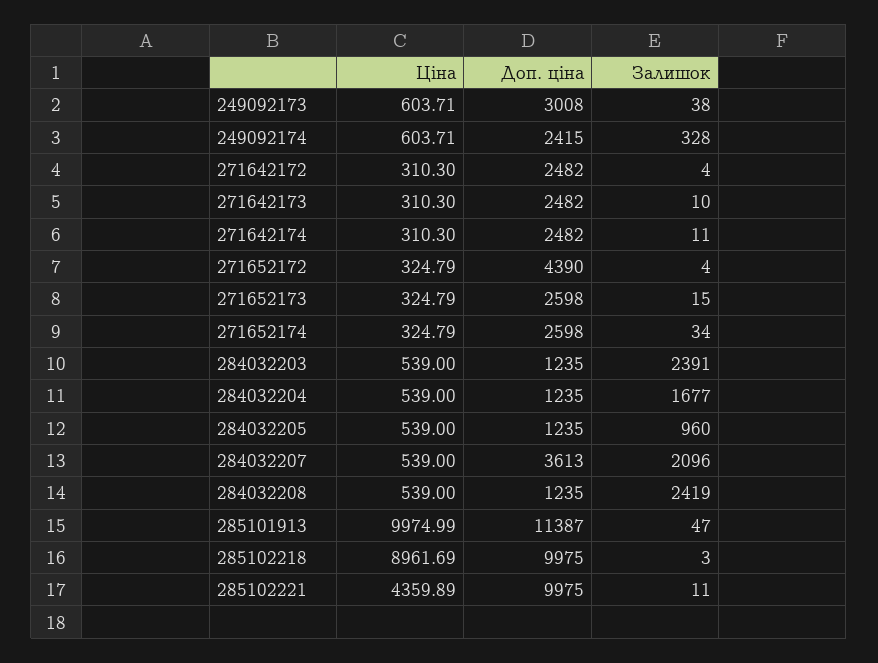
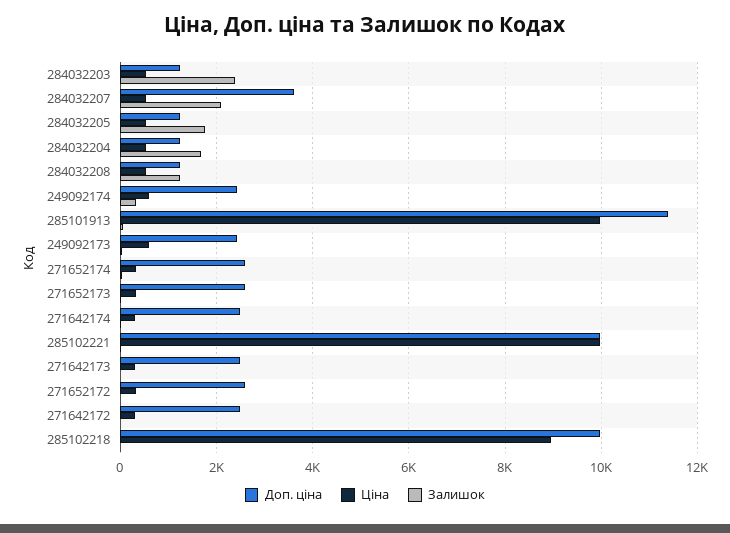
  {
    "Ціна": {
      "249092173": 603.71,
      "249092174": 603.71,
      "271642172": 310.3,
      "271642173": 310.3,
      "271642174": 310.3,
      "271652172": 324.79,
      "271652173": 324.79,
      "271652174": 324.79,
      "284032203": 539,
      "284032204": 539,
      "284032205": 539,
      "284032207": 539,
      "284032208": 539,
      "285101913": 9974.99,
      "285102218": 8961.69,
-     "285102221": 4359.89
+     "285102221": 10000
    },
    "Доп. ціна": {
-     "249092173": 3008,
+     "249092173": 2400,
      "249092174": 2415,
      "271642172": 2482,
      "271642173": 2482,
      "271642174": 2482,
-     "271652172": 4390,
+     "271652172": 2600,
      "271652173": 2598,
      "271652174": 2598,
      "284032203": 1235,
      "284032204": 1235,
      "284032205": 1235,
      "284032207": 3613,
      "284032208": 1235,
      "285101913": 11387,
      "285102218": 9975,
      "285102221": 9975
    },
    "Залишок": {
      "249092173": 38,
      "249092174": 328,
      "271642172": 4,
      "271642173": 10,
      "271642174": 11,
      "271652172": 4,
      "271652173": 15,
      "271652174": 34,
      "284032203": 2391,
      "284032204": 1677,
-     "284032205": 960,
+     "284032205": 1800,
      "284032207": 2096,
-     "284032208": 2419,
+     "284032208": 1200,
      "285101913": 47,
      "285102218": 3,
      "285102221": 11
    }
  }

